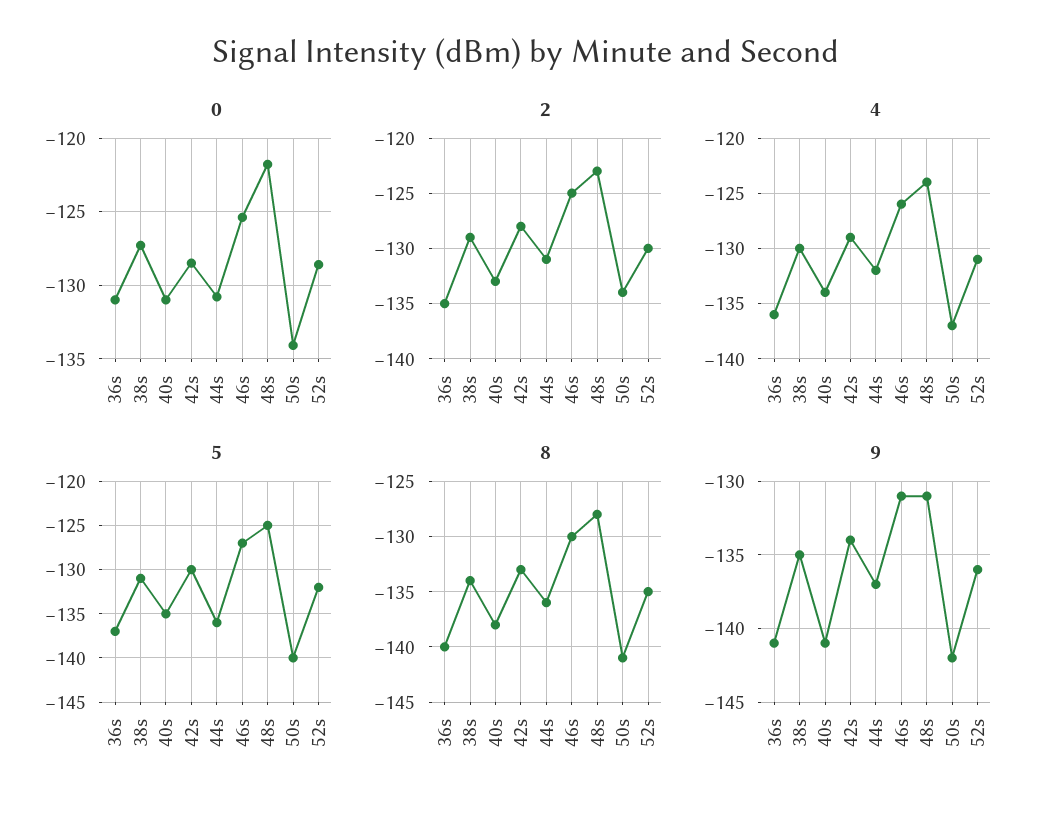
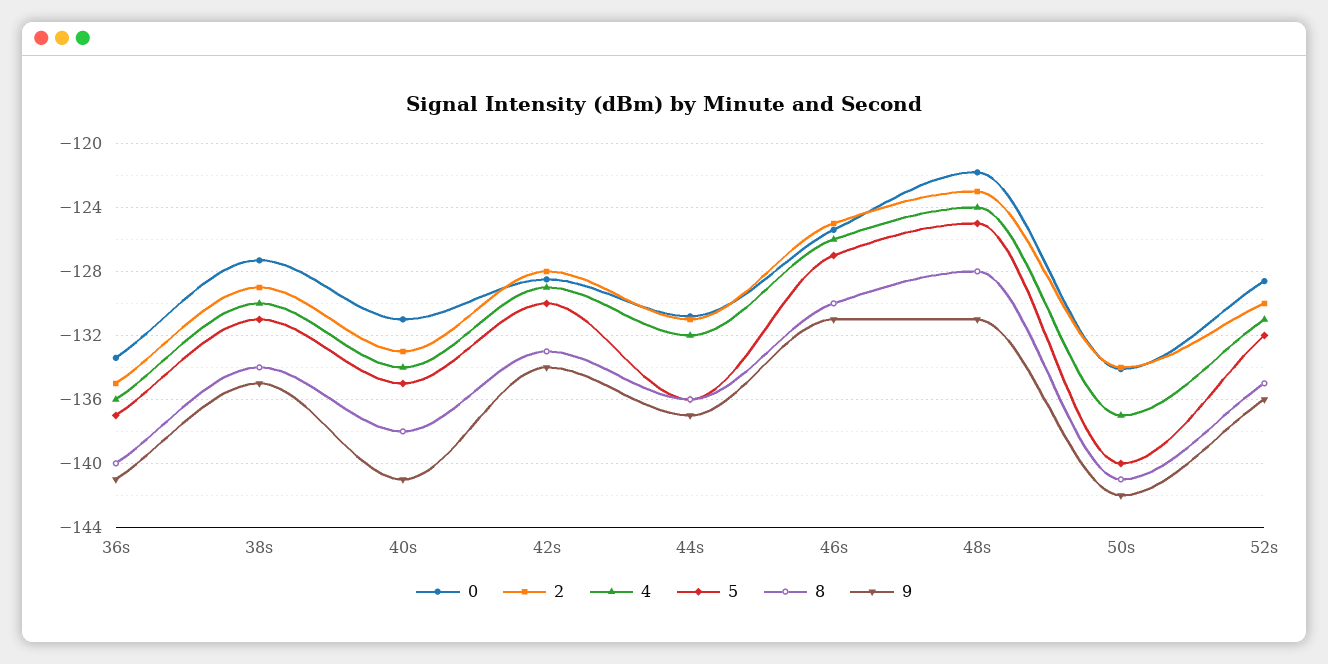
  {
    "0": {
-     "36s": -131,
+     "36s": -133.5,
      "38s": -127.5,
      "40s": -131,
      "42s": -128.5,
      "44s": -131,
      "46s": -125.5,
      "48s": -122,
      "50s": -134,
      "52s": -128.5
    },
    "2": {
      "36s": -135,
      "38s": -129,
      "40s": -133,
      "42s": -128,
      "44s": -131,
      "46s": -125,
      "48s": -123,
      "50s": -134,
      "52s": -130
    },
    "4": {
      "36s": -136,
      "38s": -130,
      "40s": -134,
      "42s": -129,
      "44s": -132,
      "46s": -126,
      "48s": -124,
      "50s": -137,
      "52s": -131
    },
    "5": {
      "36s": -137,
      "38s": -131,
      "40s": -135,
      "42s": -130,
      "44s": -136,
      "46s": -127,
      "48s": -125,
      "50s": -140,
      "52s": -132
    },
    "8": {
      "36s": -140,
      "38s": -134,
      "40s": -138,
      "42s": -133,
      "44s": -136,
      "46s": -130,
      "48s": -128,
      "50s": -141,
      "52s": -135
    },
    "9": {
      "36s": -141,
      "38s": -135,
      "40s": -141,
      "42s": -134,
      "44s": -137,
      "46s": -131,
      "48s": -131,
      "50s": -142,
      "52s": -136
    }
  }

